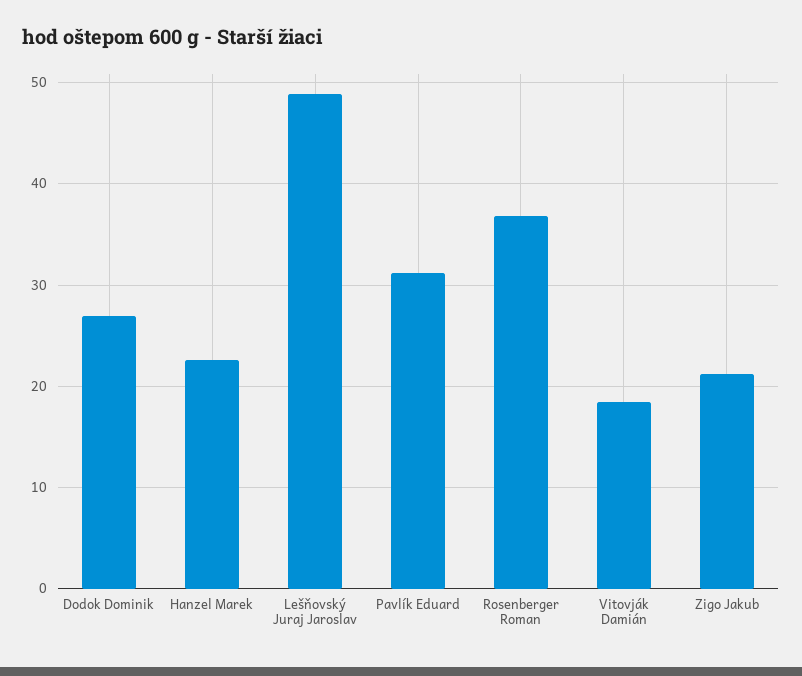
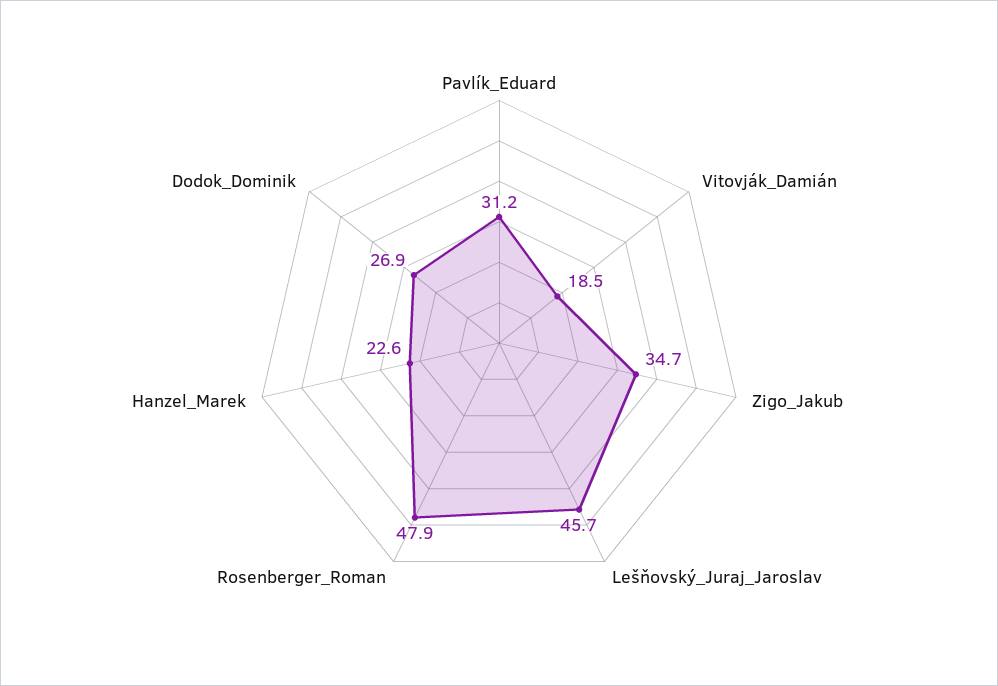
  {
    "Dodok Dominik": 26.9,
    "Hanzel Marek": 22.6,
-   "Lešňovský Juraj Jaroslav": 49,
+   "Lešňovský Juraj Jaroslav": 45.7,
    "Pavlík Eduard": 31.2,
-   "Rosenberger Roman": 37,
+   "Rosenberger Roman": 47.9,
    "Vitovják Damián": 18.5,
-   "Zigo Jakub": 21
+   "Zigo Jakub": 34.7
  }

